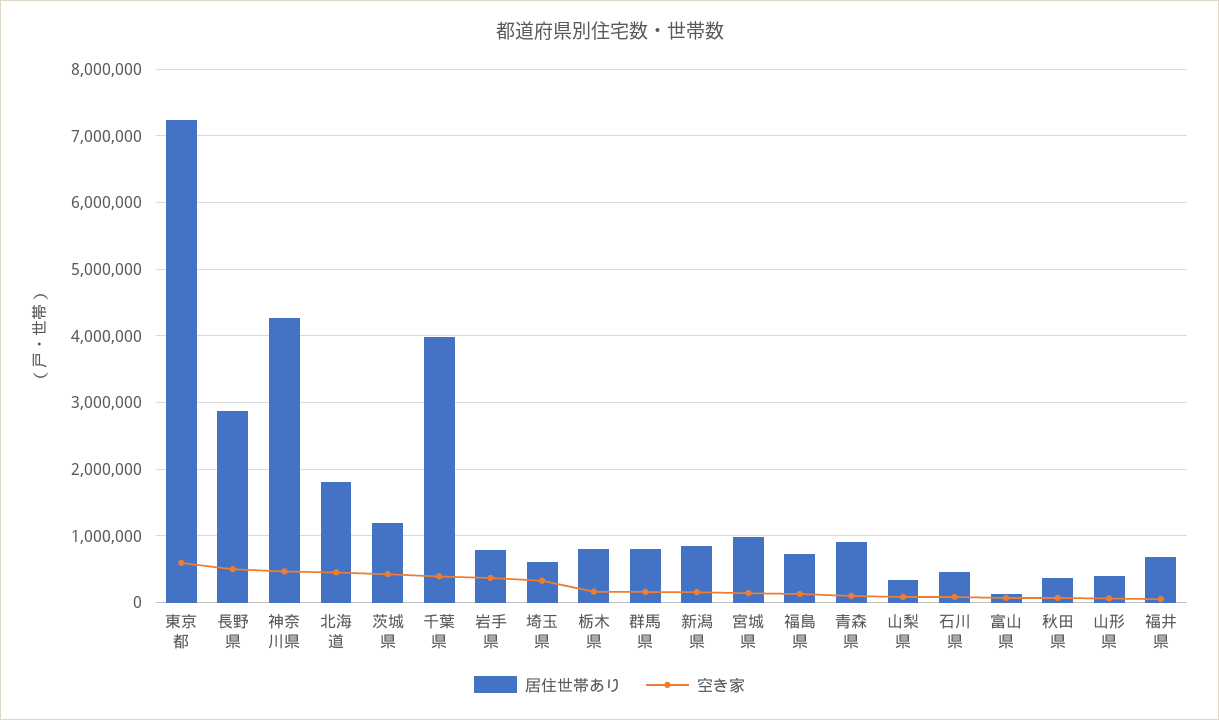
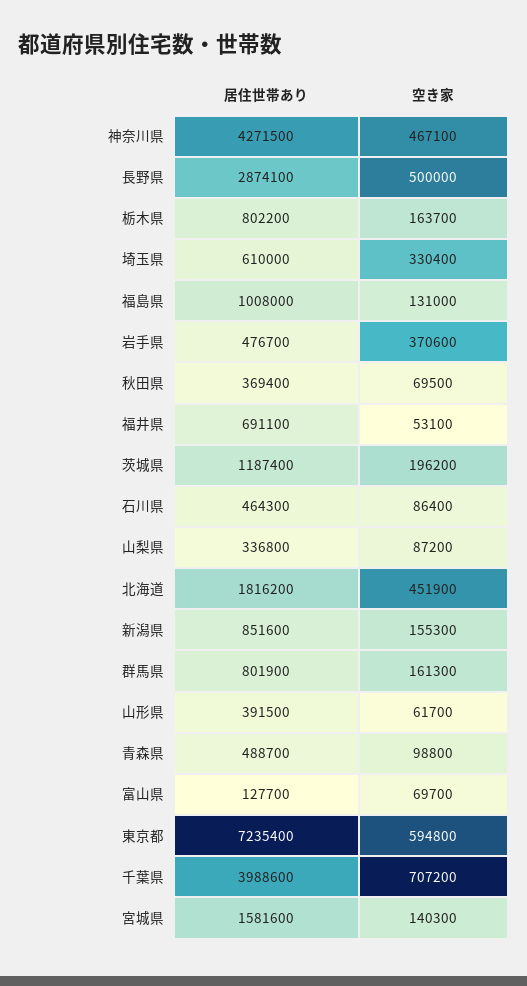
  {
    "居住世帯あり": {
      "東京都": 7235400,
      "長野県": 2874100,
      "神奈川県": 4271500,
      "北海道": 1816200,
      "茨城県": 1187400,
      "千葉県": 3988600,
-     "岩手県": 800000,
+     "岩手県": 476700,
      "埼玉県": 610000,
      "栃木県": 802200,
      "群馬県": 801900,
      "新潟県": 851600,
-     "宮城県": 1000000,
+     "宮城県": 1581600,
-     "福島県": 700000,
+     "福島県": 1008000,
-     "青森県": 900000,
+     "青森県": 488700,
      "山梨県": 336800,
      "石川県": 464300,
      "富山県": 127700,
      "秋田県": 369400,
      "山形県": 391500,
      "福井県": 691100
    },
    "空き家": {
      "東京都": 594800,
      "長野県": 500000,
      "神奈川県": 467100,
      "北海道": 451900,
-     "茨城県": 400000,
+     "茨城県": 196200,
-     "千葉県": 400000,
+     "千葉県": 707200,
      "岩手県": 370600,
      "埼玉県": 330400,
      "栃木県": 163700,
      "群馬県": 161300,
      "新潟県": 155300,
      "宮城県": 140300,
      "福島県": 131000,
      "青森県": 98800,
      "山梨県": 87200,
      "石川県": 86400,
      "富山県": 69700,
      "秋田県": 69500,
      "山形県": 61700,
      "福井県": 53100
    }
  }

